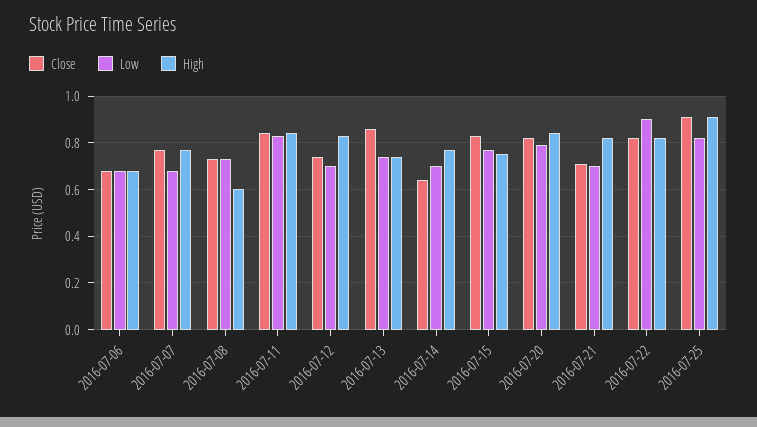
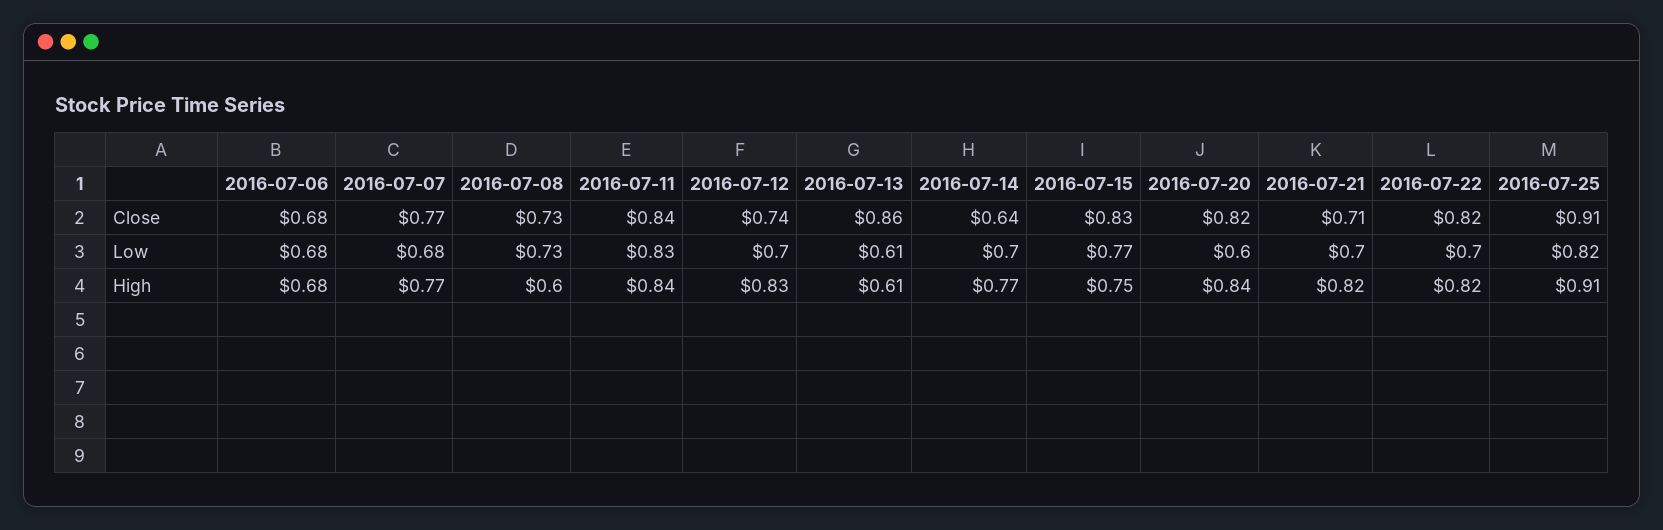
  {
    "Close": {
      "2016-07-06": 0.68,
      "2016-07-07": 0.77,
      "2016-07-08": 0.73,
      "2016-07-11": 0.84,
      "2016-07-12": 0.74,
      "2016-07-13": 0.86,
      "2016-07-14": 0.64,
      "2016-07-15": 0.83,
      "2016-07-20": 0.82,
      "2016-07-21": 0.71,
      "2016-07-22": 0.82,
      "2016-07-25": 0.91
    },
    "Low": {
      "2016-07-06": 0.68,
      "2016-07-07": 0.68,
      "2016-07-08": 0.73,
      "2016-07-11": 0.83,
      "2016-07-12": 0.7,
-     "2016-07-13": 0.75,
+     "2016-07-13": 0.61,
      "2016-07-14": 0.7,
      "2016-07-15": 0.77,
-     "2016-07-20": 0.8,
+     "2016-07-20": 0.6,
      "2016-07-21": 0.7,
-     "2016-07-22": 0.9,
+     "2016-07-22": 0.7,
      "2016-07-25": 0.82
    },
    "High": {
      "2016-07-06": 0.68,
      "2016-07-07": 0.77,
      "2016-07-08": 0.6,
      "2016-07-11": 0.84,
      "2016-07-12": 0.83,
-     "2016-07-13": 0.75,
+     "2016-07-13": 0.61,
      "2016-07-14": 0.77,
      "2016-07-15": 0.75,
      "2016-07-20": 0.84,
      "2016-07-21": 0.82,
      "2016-07-22": 0.82,
      "2016-07-25": 0.91
    }
  }

